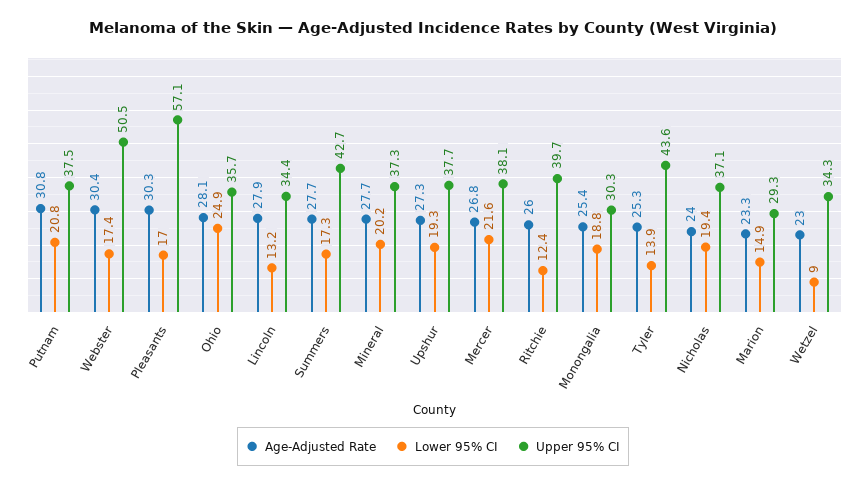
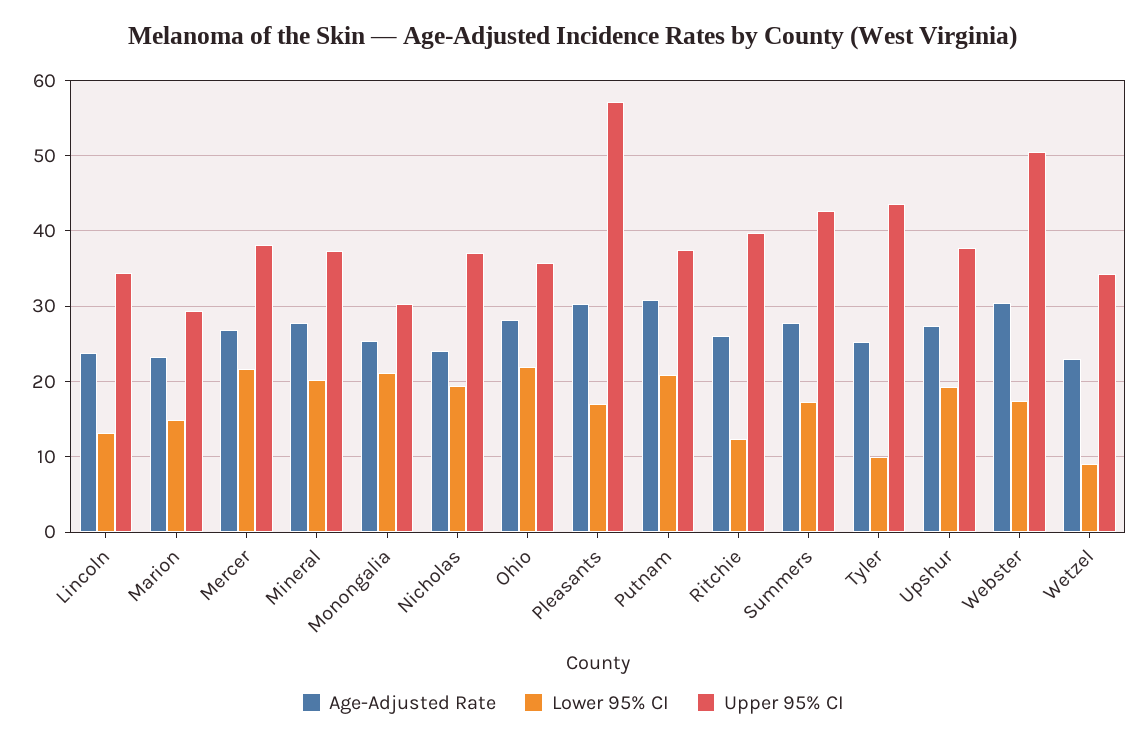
  {
    "Age-Adjusted Rate": {
      "Putnam": 30.8,
      "Webster": 30.4,
      "Pleasants": 30.3,
      "Ohio": 28.1,
-     "Lincoln": 27.9,
+     "Lincoln": 24,
      "Summers": 27.7,
      "Mineral": 27.7,
      "Upshur": 27.3,
      "Mercer": 26.8,
      "Ritchie": 26,
      "Monongalia": 25.4,
      "Tyler": 25.3,
      "Nicholas": 24,
      "Marion": 23.3,
      "Wetzel": 23
    },
    "Lower 95% CI": {
      "Putnam": 20.8,
      "Webster": 17.4,
      "Pleasants": 17,
-     "Ohio": 24.9,
+     "Ohio": 22,
      "Lincoln": 13.2,
      "Summers": 17.3,
      "Mineral": 20.2,
      "Upshur": 19.3,
      "Mercer": 21.6,
      "Ritchie": 12.4,
-     "Monongalia": 18.8,
+     "Monongalia": 21,
-     "Tyler": 13.9,
+     "Tyler": 10,
      "Nicholas": 19.4,
      "Marion": 14.9,
      "Wetzel": 9
    },
    "Upper 95% CI": {
      "Putnam": 37.5,
      "Webster": 50.5,
      "Pleasants": 57.1,
      "Ohio": 35.7,
      "Lincoln": 34.4,
      "Summers": 42.7,
      "Mineral": 37.3,
      "Upshur": 37.7,
      "Mercer": 38.1,
      "Ritchie": 39.7,
      "Monongalia": 30.3,
      "Tyler": 43.6,
      "Nicholas": 37.1,
      "Marion": 29.3,
      "Wetzel": 34.3
    }
  }

